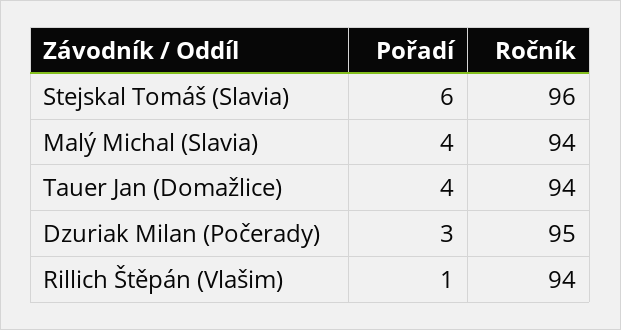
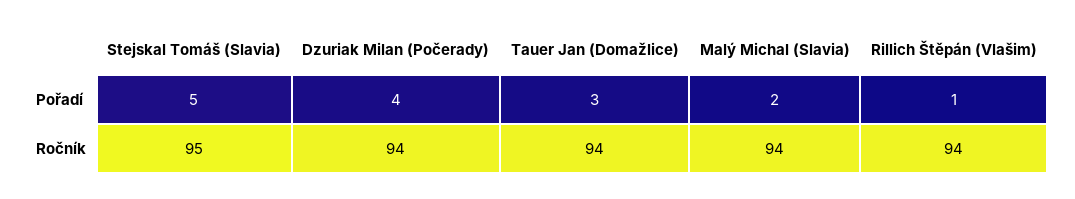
  {
    "Pořadí": {
-     "Stejskal Tomáš (Slavia)": 6,
+     "Stejskal Tomáš (Slavia)": 5,
-     "Malý Michal (Slavia)": 4,
+     "Malý Michal (Slavia)": 2,
-     "Tauer Jan (Domažlice)": 4,
+     "Tauer Jan (Domažlice)": 3,
-     "Dzuriak Milan (Počerady)": 3,
+     "Dzuriak Milan (Počerady)": 4,
      "Rillich Štěpán (Vlašim)": 1
    },
    "Ročník": {
-     "Stejskal Tomáš (Slavia)": 96,
+     "Stejskal Tomáš (Slavia)": 95,
      "Malý Michal (Slavia)": 94,
      "Tauer Jan (Domažlice)": 94,
-     "Dzuriak Milan (Počerady)": 95,
+     "Dzuriak Milan (Počerady)": 94,
      "Rillich Štěpán (Vlašim)": 94
    }
  }

